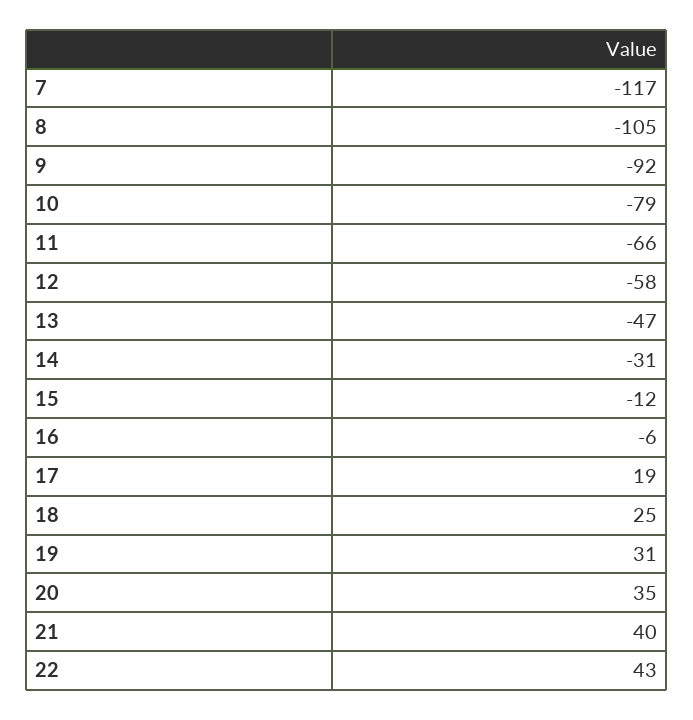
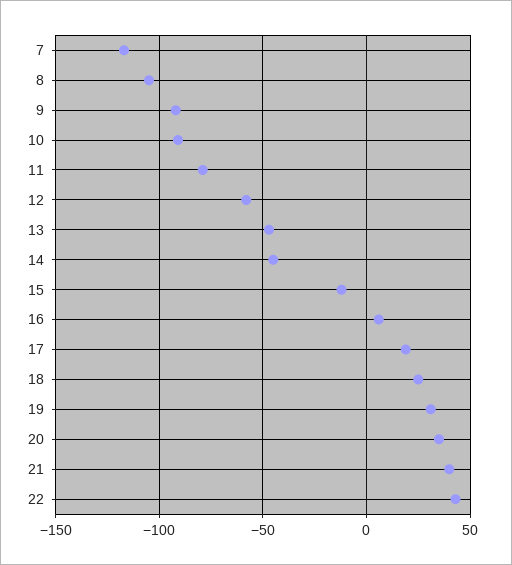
  {
    "7": -117,
    "8": -105,
    "9": -92,
-   "10": -79,
+   "10": -90,
-   "11": -66,
+   "11": -80,
    "12": -58,
    "13": -47,
-   "14": -31,
+   "14": -45,
    "15": -12,
-   "16": -6,
+   "16": 5,
    "17": 19,
    "18": 25,
    "19": 31,
    "20": 35,
    "21": 40,
    "22": 43
  }

